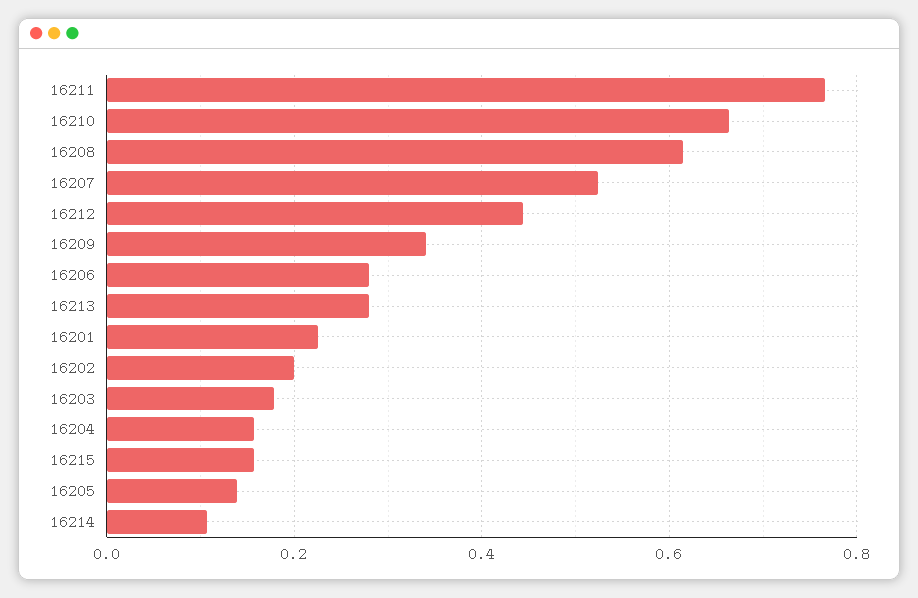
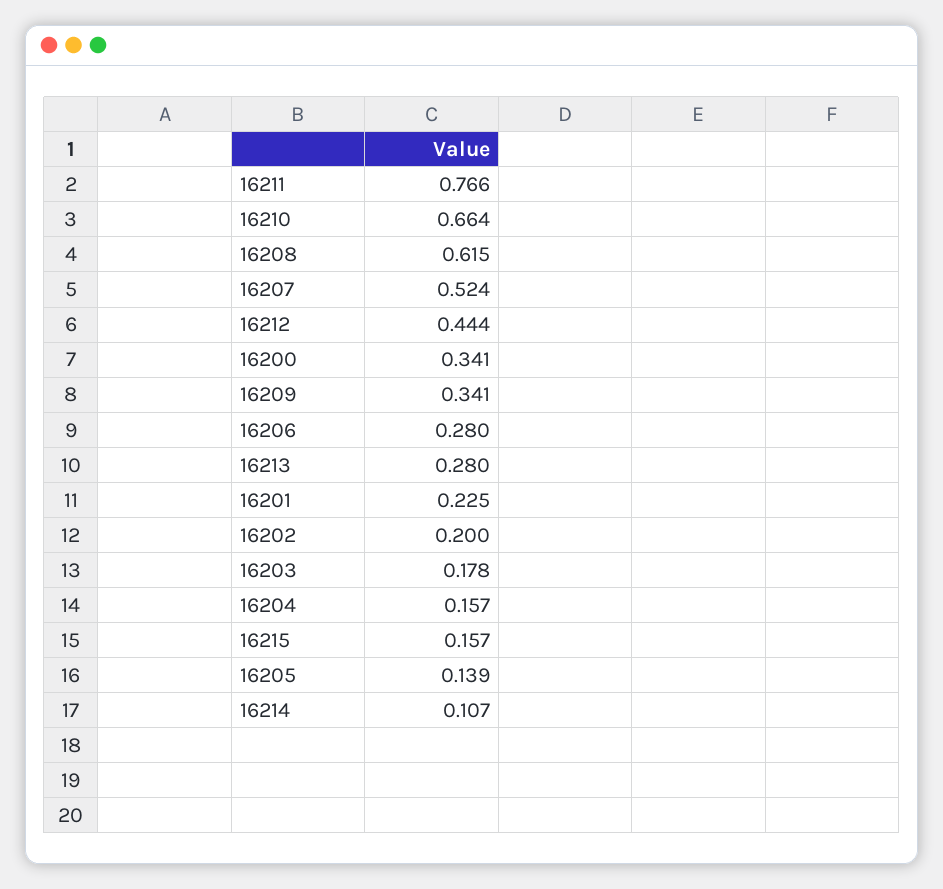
  {
    "16211": 0.766,
    "16210": 0.664,
    "16208": 0.615,
    "16207": 0.524,
    "16212": 0.444,
    "16209": 0.341,
    "16206": 0.28,
    "16213": 0.28,
    "16201": 0.225,
    "16202": 0.2,
    "16203": 0.178,
    "16204": 0.157,
    "16215": 0.157,
    "16205": 0.139,
-   "16214": 0.107
+   "16214": 0.107,
+   "16200": 0.341
  }

